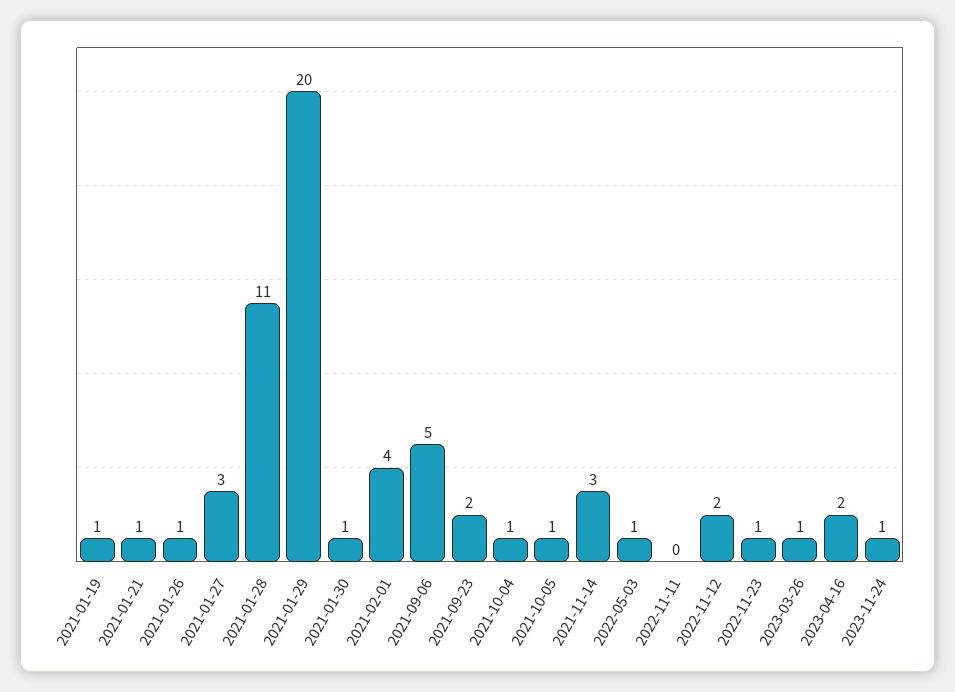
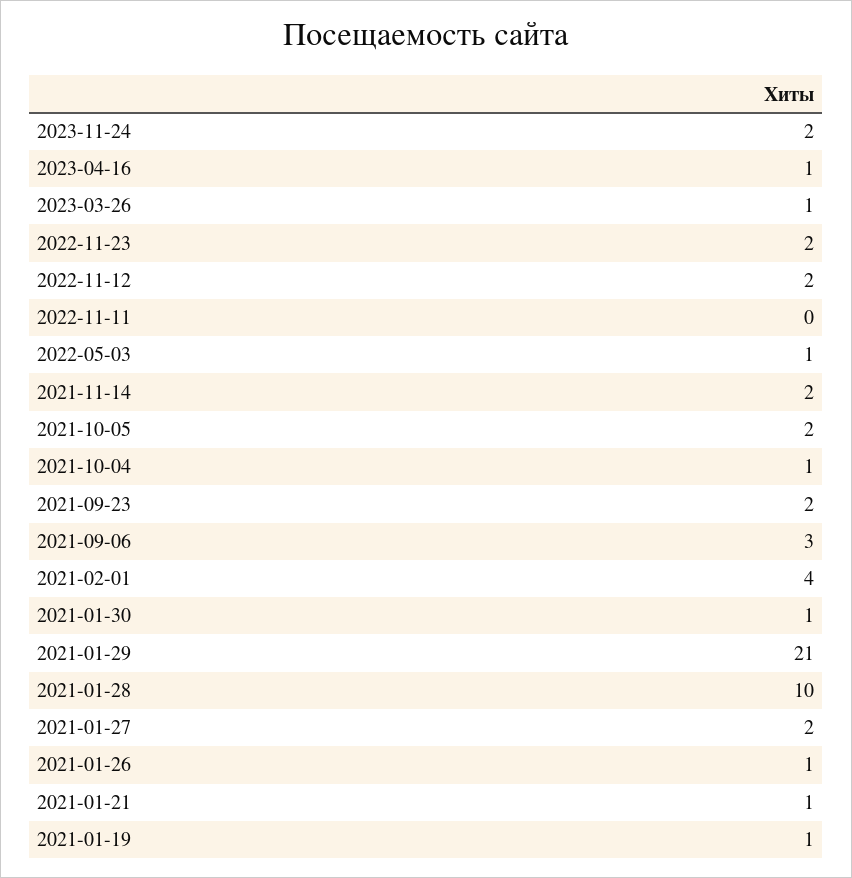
  {
    "2021-01-19": 1,
    "2021-01-21": 1,
    "2021-01-26": 1,
-   "2021-01-27": 3,
+   "2021-01-27": 2,
-   "2021-01-28": 11,
+   "2021-01-28": 10,
-   "2021-01-29": 20,
+   "2021-01-29": 21,
    "2021-01-30": 1,
    "2021-02-01": 4,
-   "2021-09-06": 5,
+   "2021-09-06": 3,
    "2021-09-23": 2,
    "2021-10-04": 1,
-   "2021-10-05": 1,
+   "2021-10-05": 2,
-   "2021-11-14": 3,
+   "2021-11-14": 2,
    "2022-05-03": 1,
    "2022-11-11": 0,
    "2022-11-12": 2,
-   "2022-11-23": 1,
+   "2022-11-23": 2,
    "2023-03-26": 1,
-   "2023-04-16": 2,
+   "2023-04-16": 1,
-   "2023-11-24": 1
+   "2023-11-24": 2
  }

